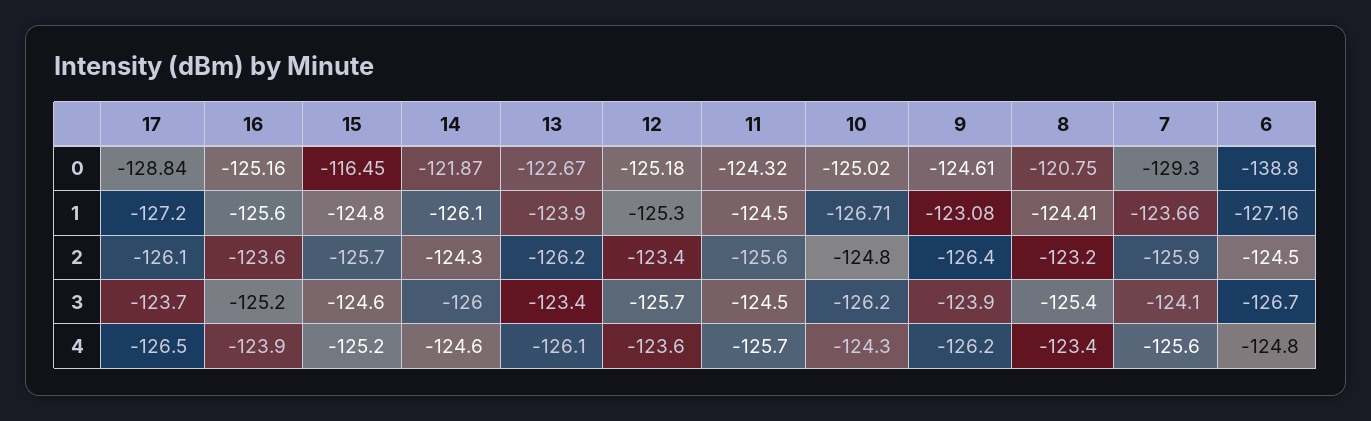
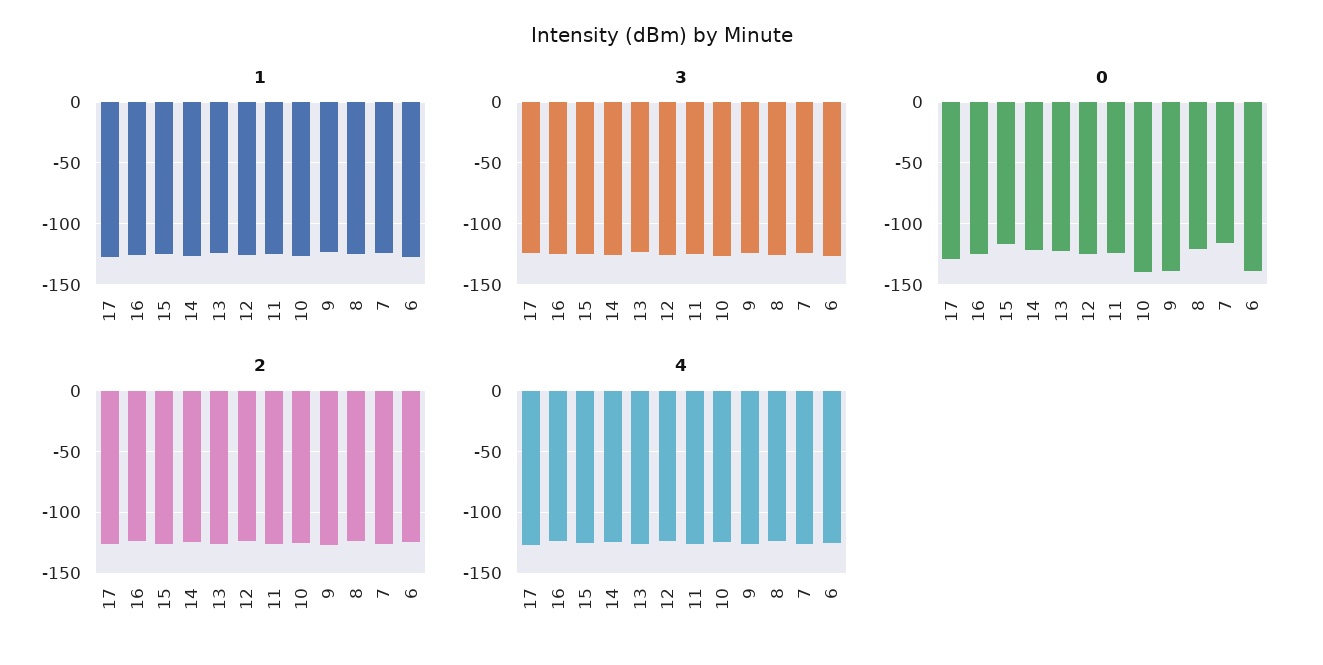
  {
    "0": {
      "17": -128.84,
      "16": -125.16,
      "15": -116.45,
      "14": -121.87,
      "13": -122.67,
      "12": -125.18,
      "11": -124.32,
-     "10": -125.02,
+     "10": -140,
-     "9": -124.61,
+     "9": -140,
      "8": -120.75,
-     "7": -129.3,
+     "7": -115,
      "6": -138.8
    },
    "1": {
      "17": -127.2,
      "16": -125.6,
      "15": -124.8,
      "14": -126.1,
      "13": -123.9,
      "12": -125.3,
      "11": -124.5,
      "10": -126.71,
      "9": -123.08,
      "8": -124.41,
      "7": -123.66,
      "6": -127.16
    },
    "2": {
      "17": -126.1,
      "16": -123.6,
      "15": -125.7,
      "14": -124.3,
      "13": -126.2,
      "12": -123.4,
      "11": -125.6,
      "10": -124.8,
      "9": -126.4,
      "8": -123.2,
      "7": -125.9,
      "6": -124.5
    },
    "3": {
      "17": -123.7,
      "16": -125.2,
      "15": -124.6,
      "14": -126,
      "13": -123.4,
      "12": -125.7,
      "11": -124.5,
      "10": -126.2,
      "9": -123.9,
      "8": -125.4,
      "7": -124.1,
      "6": -126.7
    },
    "4": {
      "17": -126.5,
      "16": -123.9,
      "15": -125.2,
      "14": -124.6,
      "13": -126.1,
      "12": -123.6,
      "11": -125.7,
      "10": -124.3,
      "9": -126.2,
      "8": -123.4,
      "7": -125.6,
      "6": -124.8
    }
  }

